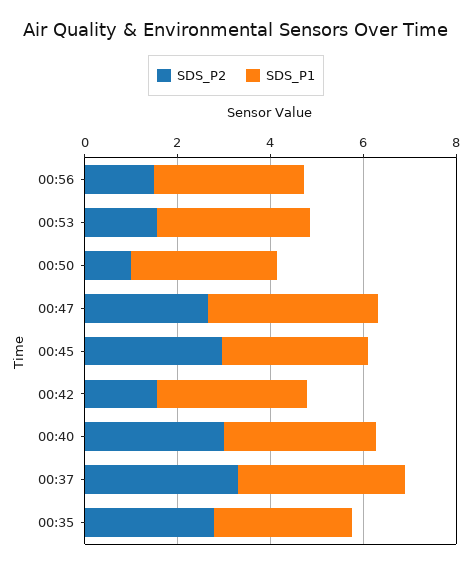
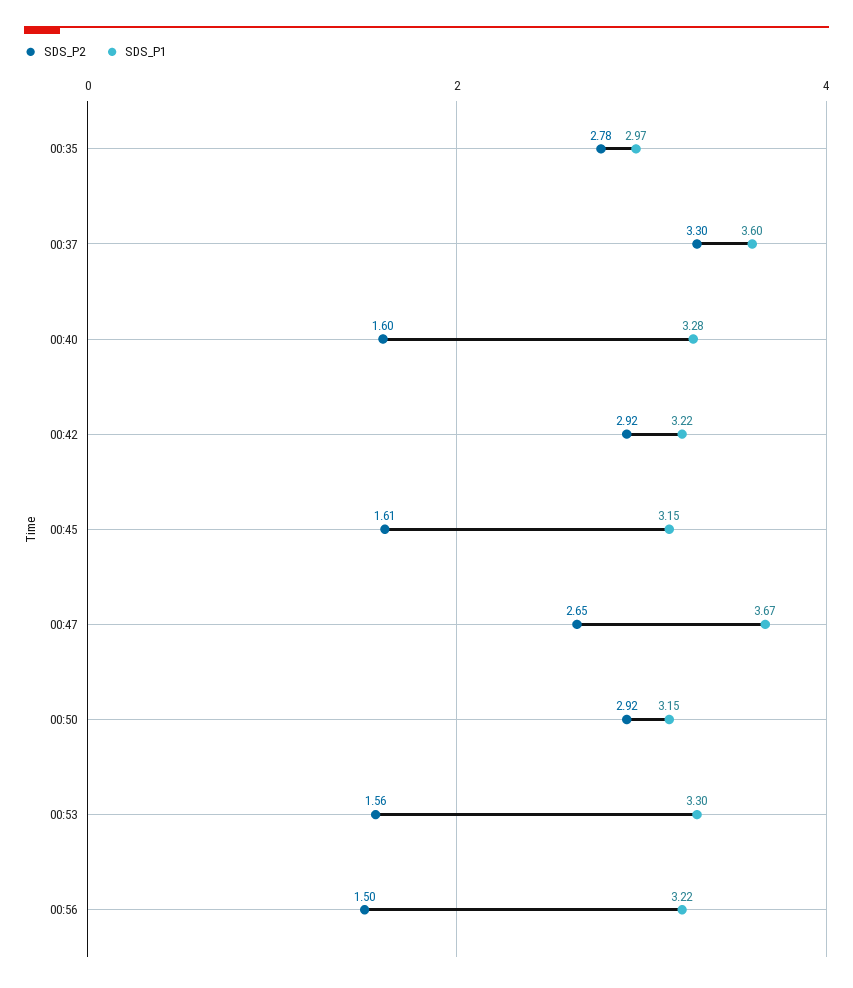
  {
    "SDS_P2": {
      "00:56": 1.5,
      "00:53": 1.56,
-     "00:50": 1,
+     "00:50": 2.92,
      "00:47": 2.65,
-     "00:45": 3,
+     "00:45": 1.61,
-     "00:42": 1.5,
+     "00:42": 2.92,
-     "00:40": 3,
+     "00:40": 1.6,
      "00:37": 3.3,
      "00:35": 2.78
    },
    "SDS_P1": {
      "00:56": 3.22,
      "00:53": 3.3,
      "00:50": 3.15,
      "00:47": 3.67,
      "00:45": 3.15,
      "00:42": 3.22,
      "00:40": 3.28,
      "00:37": 3.6,
      "00:35": 2.97
    }
  }

